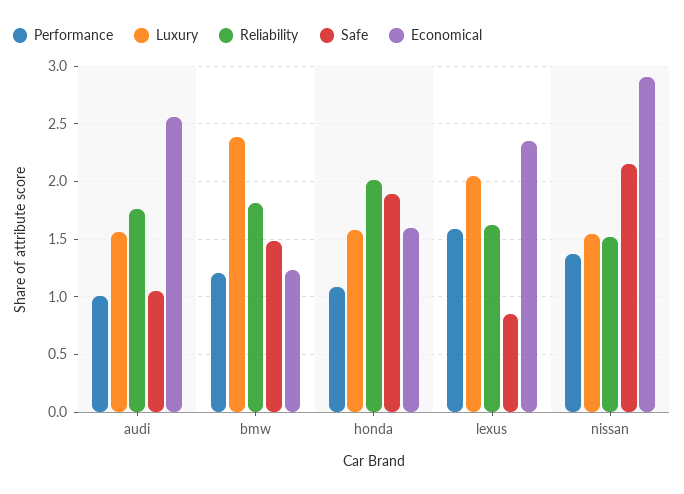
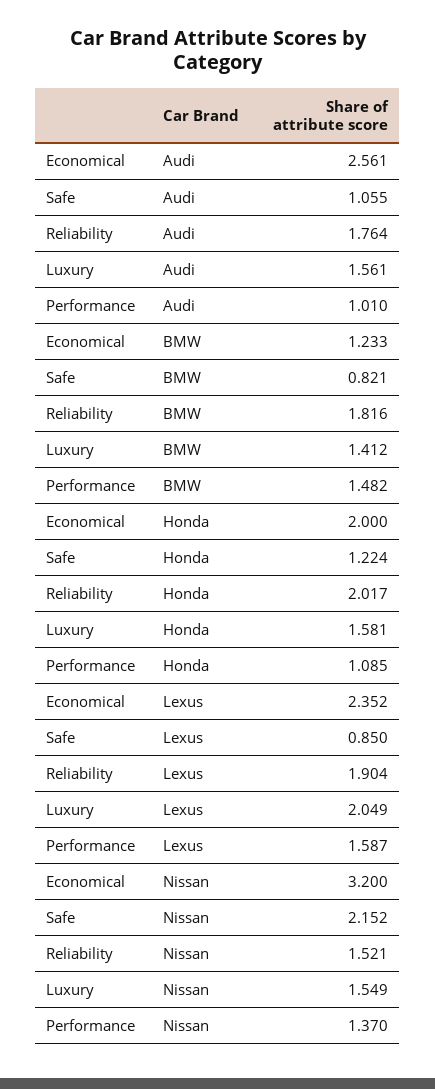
  {
    "Performance": {
      "audi": 1.01,
-     "bmw": 1.2,
+     "bmw": 1.482,
      "honda": 1.085,
      "lexus": 1.587,
      "nissan": 1.37
    },
    "Luxury": {
      "audi": 1.561,
-     "bmw": 2.4,
+     "bmw": 1.412,
      "honda": 1.581,
      "lexus": 2.049,
      "nissan": 1.549
    },
    "Reliability": {
      "audi": 1.764,
      "bmw": 1.816,
      "honda": 2.017,
-     "lexus": 1.6,
+     "lexus": 1.904,
      "nissan": 1.521
    },
    "Safe": {
      "audi": 1.055,
-     "bmw": 1.5,
+     "bmw": 0.821,
-     "honda": 1.9,
+     "honda": 1.224,
      "lexus": 0.85,
      "nissan": 2.152
    },
    "Economical": {
      "audi": 2.561,
      "bmw": 1.233,
-     "honda": 1.6,
+     "honda": 2,
      "lexus": 2.352,
-     "nissan": 2.9
+     "nissan": 3.2
    }
  }

